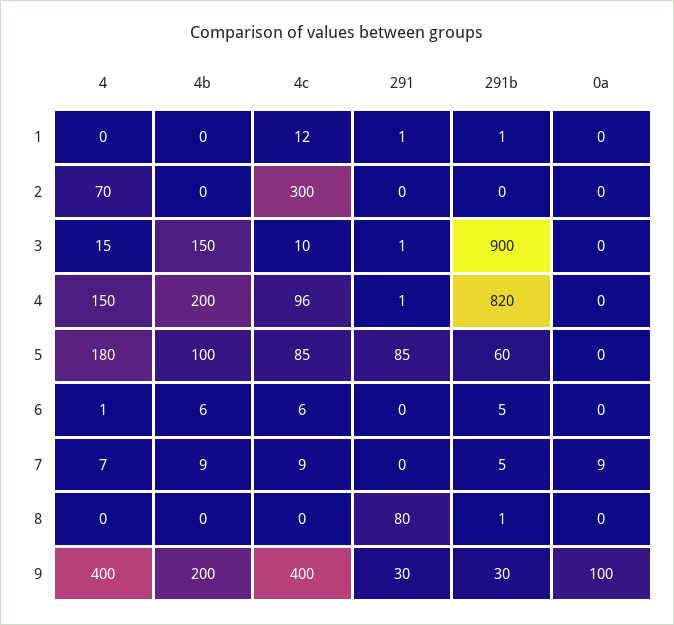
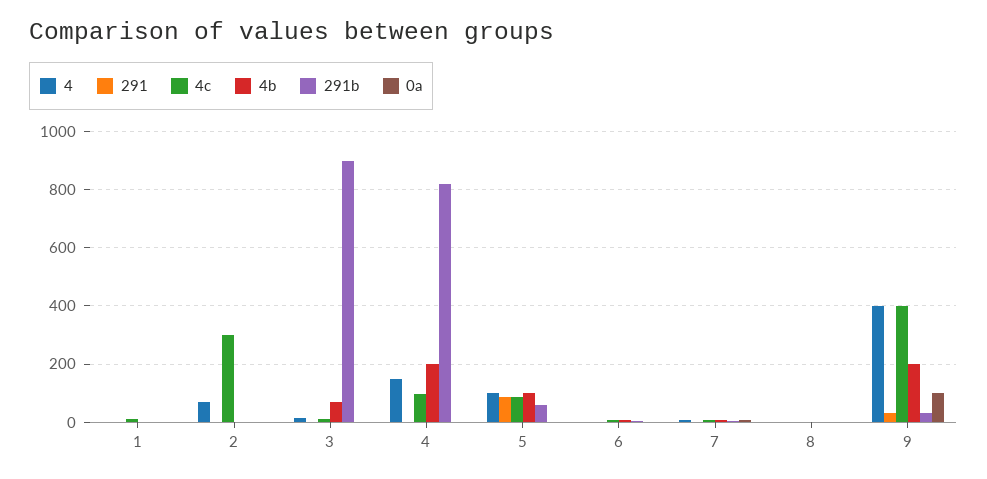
  {
    "4": {
      "1": 0,
      "2": 70,
      "3": 15,
      "4": 150,
-     "5": 180,
+     "5": 100,
      "6": 1,
      "7": 7,
      "8": 0,
      "9": 400
    },
    "4b": {
      "1": 0,
      "2": 0,
-     "3": 150,
+     "3": 75,
      "4": 200,
      "5": 100,
      "6": 6,
      "7": 9,
      "8": 0,
      "9": 200
    },
    "4c": {
      "1": 12,
      "2": 300,
      "3": 10,
      "4": 96,
      "5": 85,
      "6": 6,
      "7": 9,
      "8": 0,
      "9": 400
    },
    "291": {
      "1": 1,
      "2": 0,
      "3": 1,
      "4": 1,
      "5": 85,
      "6": 0,
      "7": 0,
-     "8": 80,
+     "8": 0,
      "9": 30
    },
    "291b": {
      "1": 1,
      "2": 0,
      "3": 900,
      "4": 820,
      "5": 60,
      "6": 5,
      "7": 5,
      "8": 1,
      "9": 30
    },
    "0a": {
      "1": 0,
      "2": 0,
      "3": 0,
      "4": 0,
      "5": 0,
      "6": 0,
      "7": 9,
      "8": 0,
      "9": 100
    }
  }

